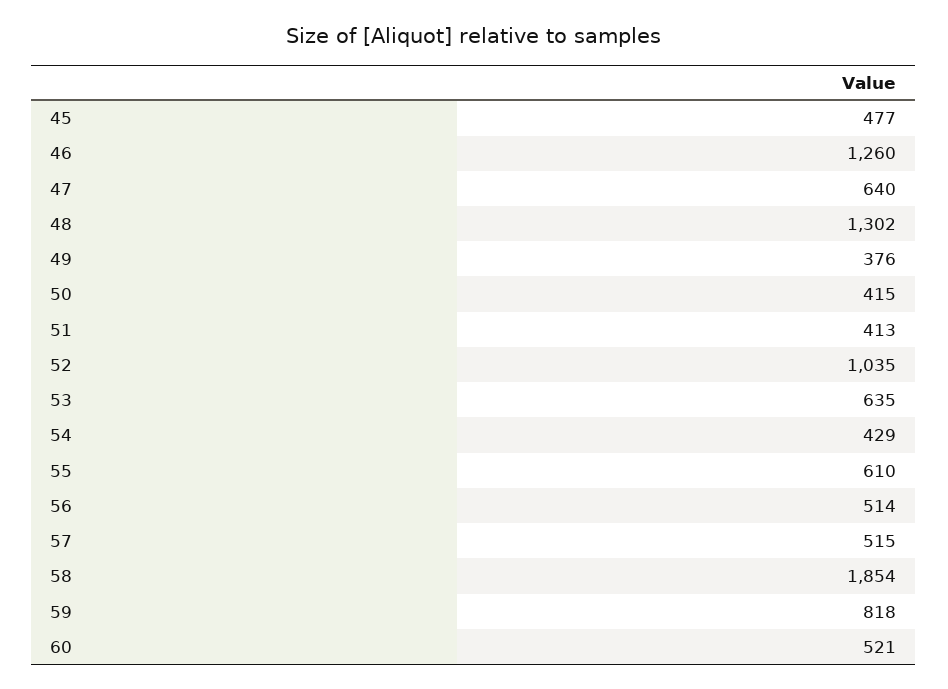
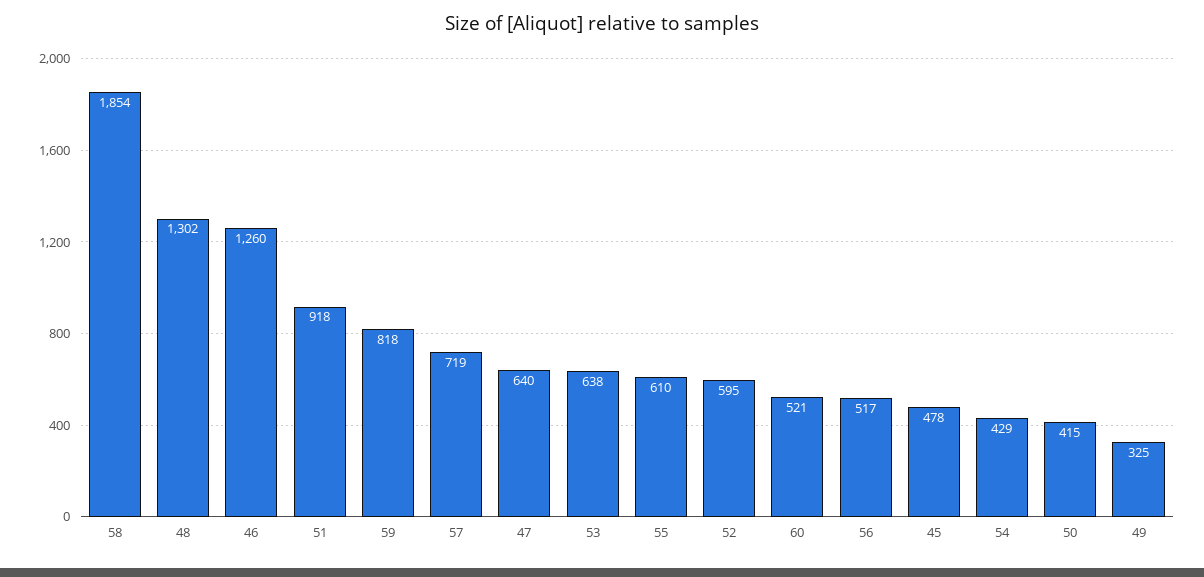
  {
-   "45": 477,
+   "45": 478,
    "46": 1260,
    "47": 640,
    "48": 1302,
-   "49": 376,
+   "49": 325,
    "50": 415,
-   "51": 413,
+   "51": 918,
-   "52": 1035,
+   "52": 595,
-   "53": 635,
+   "53": 638,
    "54": 429,
    "55": 610,
-   "56": 514,
+   "56": 517,
-   "57": 515,
+   "57": 719,
    "58": 1854,
    "59": 818,
    "60": 521
  }

